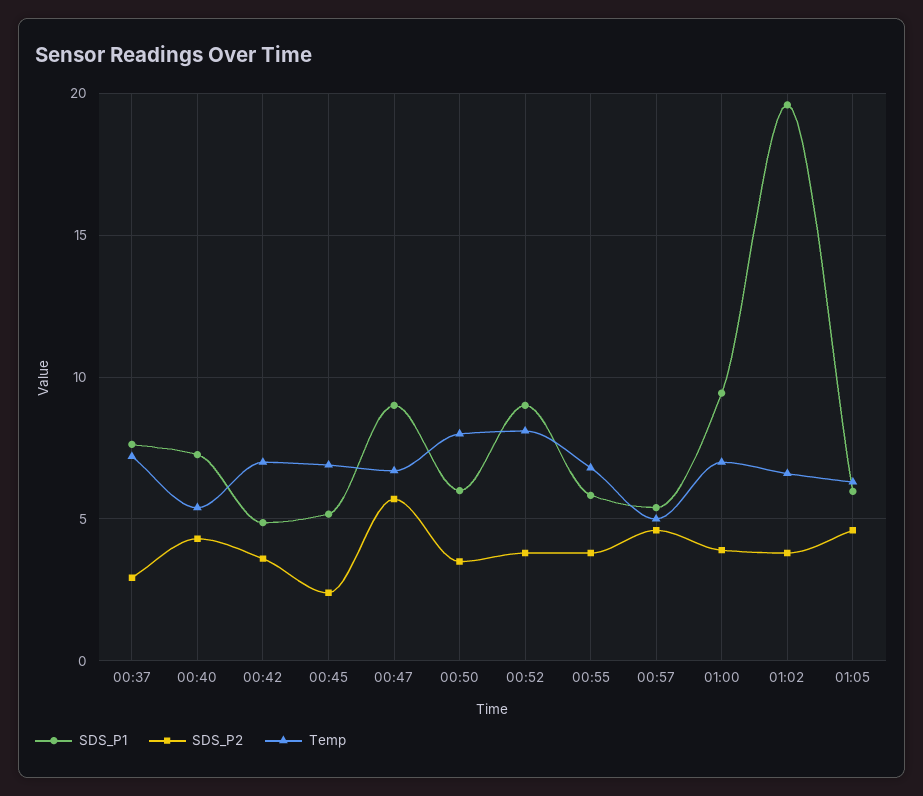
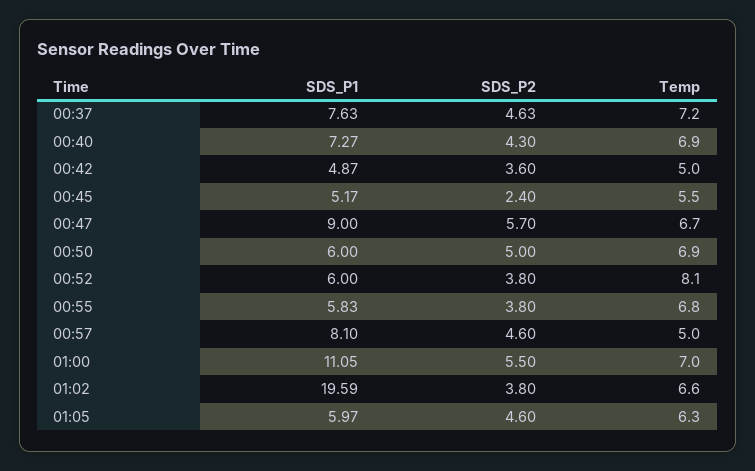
  {
    "SDS_P1": {
      "00:37": 7.63,
      "00:40": 7.27,
      "00:42": 4.87,
      "00:45": 5.17,
      "00:47": 9,
      "00:50": 6,
-     "00:52": 9,
+     "00:52": 6,
      "00:55": 5.83,
-     "00:57": 5.5,
+     "00:57": 8.1,
-     "01:00": 9.5,
+     "01:00": 11.05,
      "01:02": 19.59,
      "01:05": 5.97
    },
    "SDS_P2": {
-     "00:37": 3,
+     "00:37": 4.63,
      "00:40": 4.3,
      "00:42": 3.6,
      "00:45": 2.4,
      "00:47": 5.7,
-     "00:50": 3.5,
+     "00:50": 5,
      "00:52": 3.8,
      "00:55": 3.8,
      "00:57": 4.6,
-     "01:00": 4,
+     "01:00": 5.5,
      "01:02": 3.8,
      "01:05": 4.6
    },
    "Temp": {
      "00:37": 7.2,
-     "00:40": 5.5,
+     "00:40": 6.9,
-     "00:42": 7,
+     "00:42": 5,
-     "00:45": 7,
+     "00:45": 5.5,
      "00:47": 6.7,
-     "00:50": 8,
+     "00:50": 6.9,
      "00:52": 8.1,
      "00:55": 6.8,
      "00:57": 5,
      "01:00": 7,
      "01:02": 6.6,
      "01:05": 6.3
    }
  }

